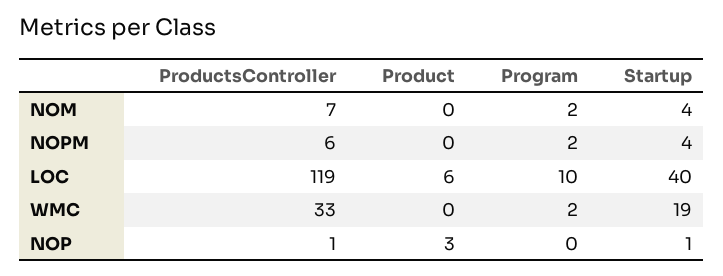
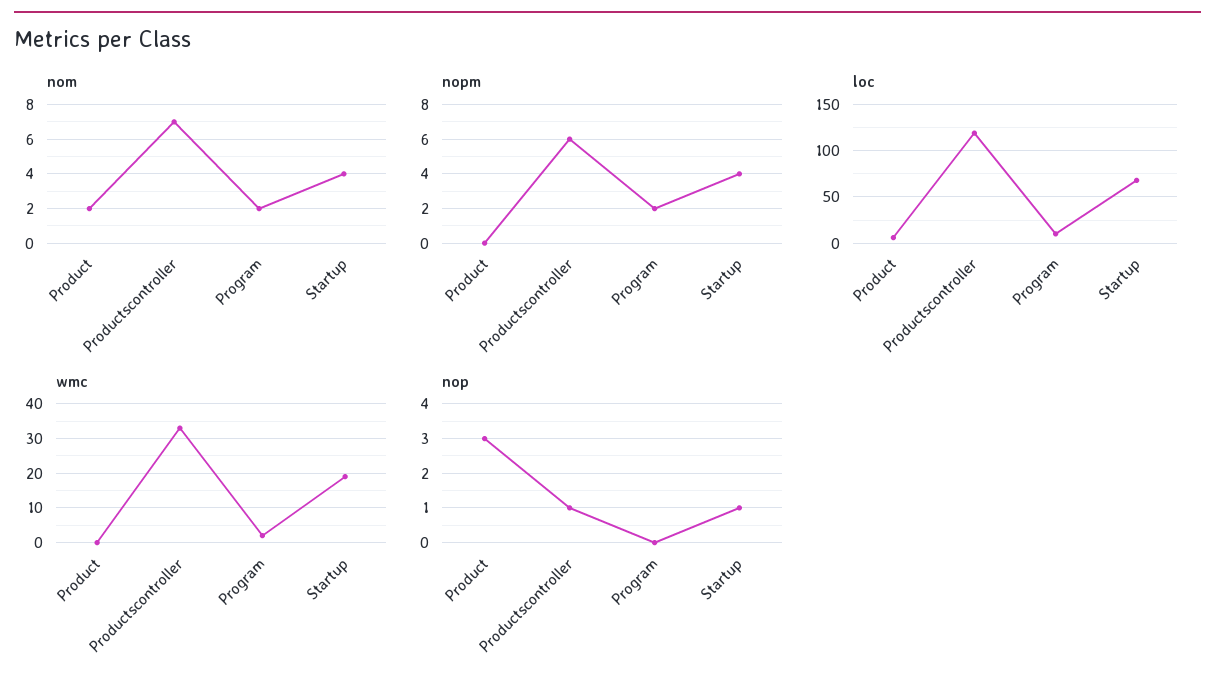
  {
    "NOM": {
      "ProductsController": 7,
-     "Product": 0,
+     "Product": 2,
      "Program": 2,
      "Startup": 4
    },
    "NOPM": {
      "ProductsController": 6,
      "Product": 0,
      "Program": 2,
      "Startup": 4
    },
    "LOC": {
      "ProductsController": 119,
      "Product": 6,
      "Program": 10,
-     "Startup": 40
+     "Startup": 70
    },
    "WMC": {
      "ProductsController": 33,
      "Product": 0,
      "Program": 2,
      "Startup": 19
    },
    "NOP": {
      "ProductsController": 1,
      "Product": 3,
      "Program": 0,
      "Startup": 1
    }
  }

